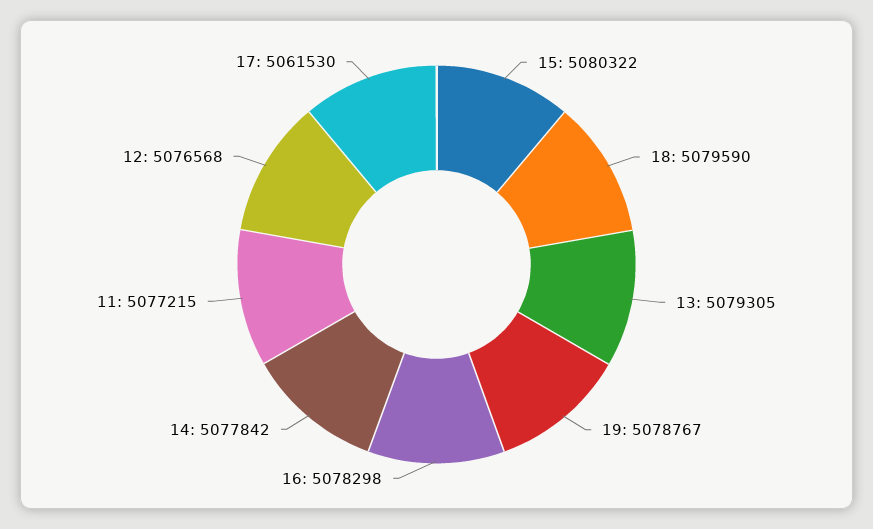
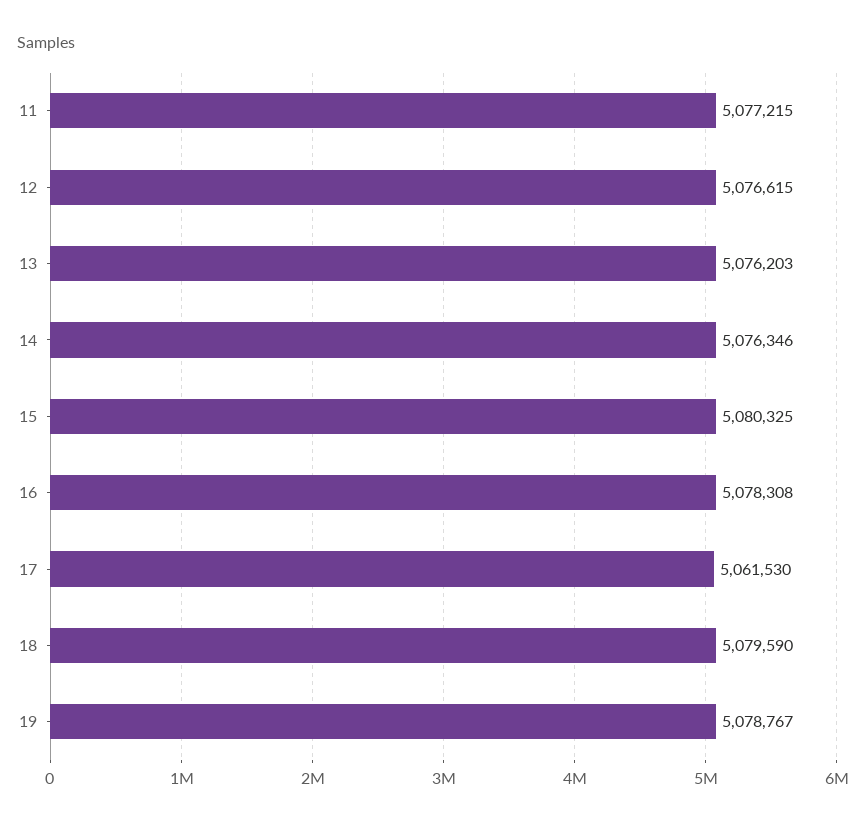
  {
-   "15": 5080322,
+   "15": 5080325,
    "18": 5079590,
-   "13": 5079305,
+   "13": 5076203,
    "19": 5078767,
-   "16": 5078298,
+   "16": 5078308,
-   "14": 5077842,
+   "14": 5076346,
    "11": 5077215,
-   "12": 5076568,
+   "12": 5076615,
    "17": 5061530
  }

